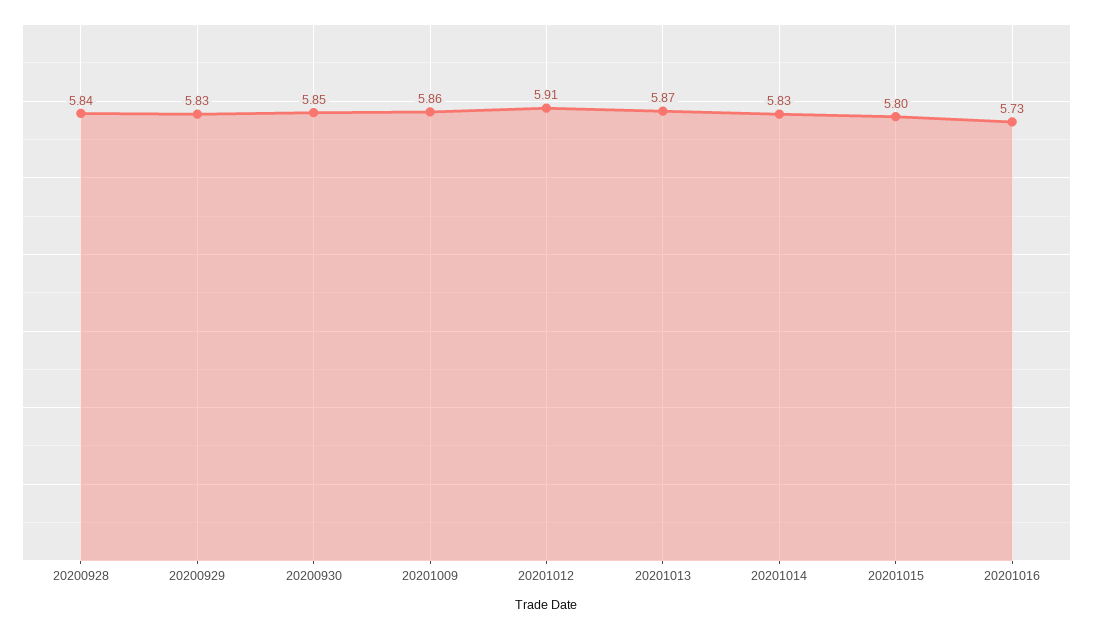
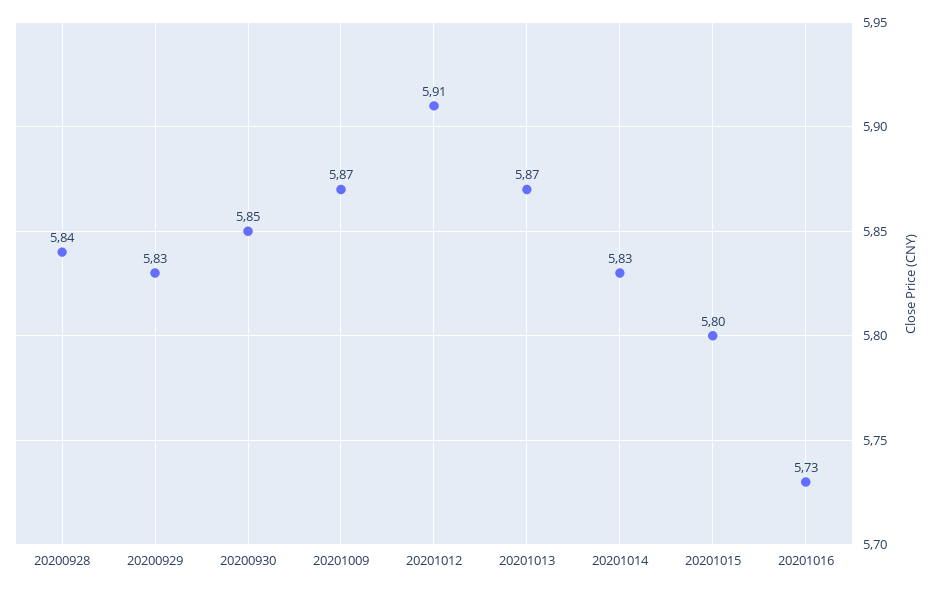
  {
    "20200928": 5.84,
    "20200929": 5.83,
    "20200930": 5.85,
-   "20201009": 5.86,
+   "20201009": 5.87,
    "20201012": 5.91,
    "20201013": 5.87,
    "20201014": 5.83,
    "20201015": 5.8,
    "20201016": 5.73
  }

